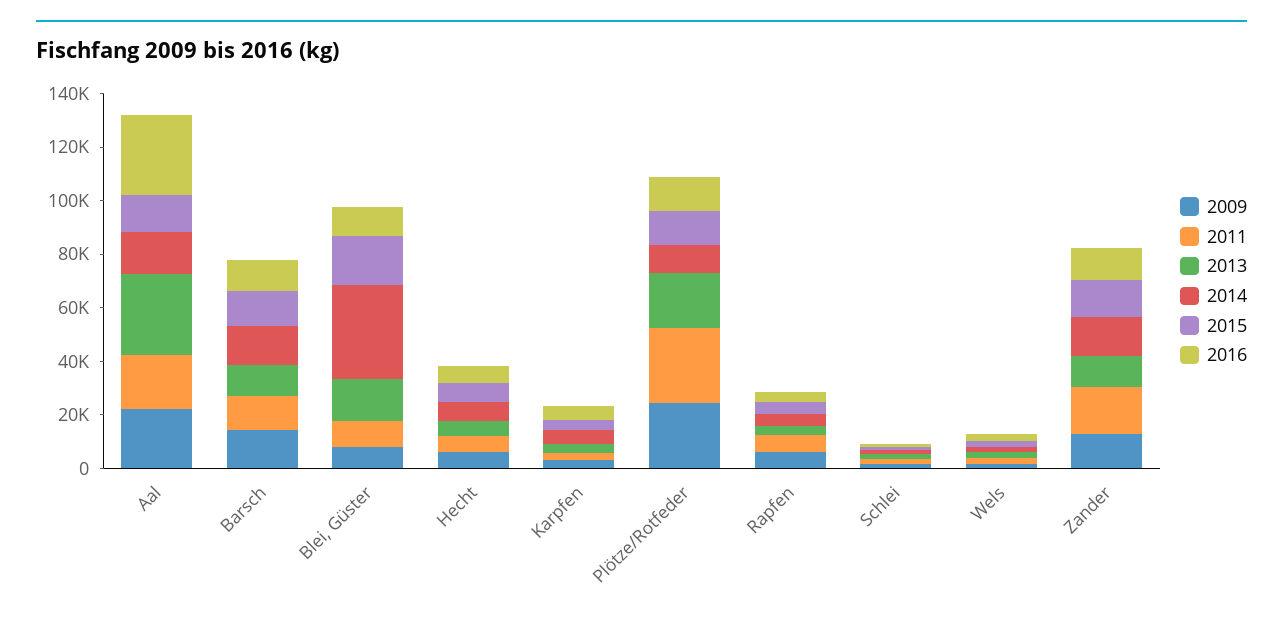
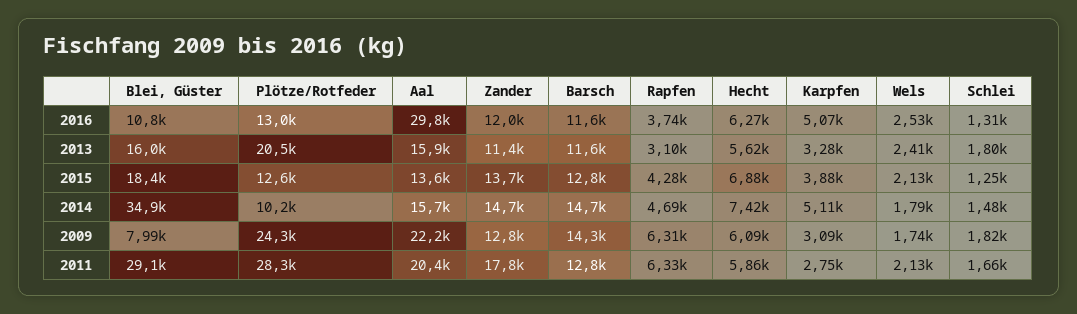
  {
    "2009": {
      "Aal": 22200,
      "Barsch": 14300,
      "Blei, Güster": 7990,
      "Hecht": 6090,
      "Karpfen": 3090,
      "Plötze/Rotfeder": 24300,
      "Rapfen": 6310,
      "Schlei": 1820,
      "Wels": 1740,
      "Zander": 12800
    },
    "2011": {
      "Aal": 20400,
      "Barsch": 12800,
-     "Blei, Güster": 10000,
+     "Blei, Güster": 29100,
      "Hecht": 5860,
      "Karpfen": 2750,
      "Plötze/Rotfeder": 28300,
      "Rapfen": 6330,
      "Schlei": 1660,
      "Wels": 2130,
      "Zander": 17800
    },
    "2013": {
-     "Aal": 30000,
+     "Aal": 15900,
      "Barsch": 11600,
      "Blei, Güster": 16000,
      "Hecht": 5620,
      "Karpfen": 3280,
      "Plötze/Rotfeder": 20500,
      "Rapfen": 3100,
      "Schlei": 1800,
      "Wels": 2410,
      "Zander": 11400
    },
    "2014": {
      "Aal": 15700,
      "Barsch": 14700,
      "Blei, Güster": 34900,
      "Hecht": 7420,
      "Karpfen": 5110,
      "Plötze/Rotfeder": 10200,
      "Rapfen": 4690,
      "Schlei": 1480,
      "Wels": 1790,
      "Zander": 14700
    },
    "2015": {
      "Aal": 13600,
      "Barsch": 12800,
      "Blei, Güster": 18400,
      "Hecht": 6880,
      "Karpfen": 3880,
      "Plötze/Rotfeder": 12600,
      "Rapfen": 4280,
      "Schlei": 1250,
      "Wels": 2130,
      "Zander": 13700
    },
    "2016": {
      "Aal": 29800,
      "Barsch": 11600,
      "Blei, Güster": 10800,
      "Hecht": 6270,
      "Karpfen": 5070,
      "Plötze/Rotfeder": 13000,
      "Rapfen": 3740,
      "Schlei": 1310,
      "Wels": 2530,
      "Zander": 12000
    }
  }

